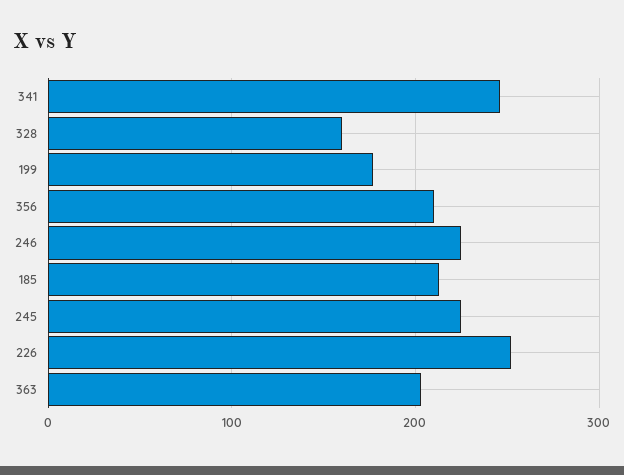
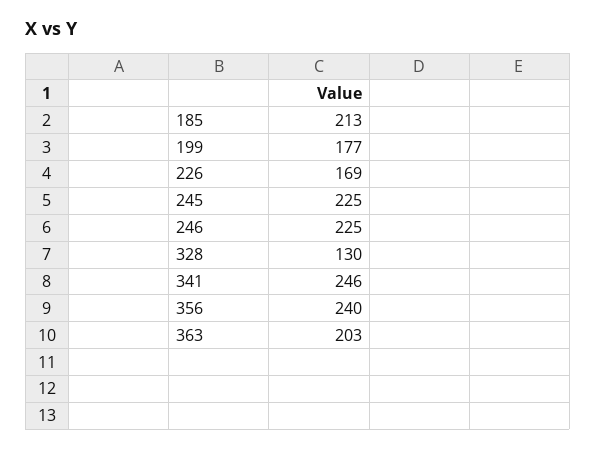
  {
    "341": 246,
-   "328": 160,
+   "328": 130,
    "199": 177,
-   "356": 210,
+   "356": 240,
    "246": 225,
    "185": 213,
    "245": 225,
-   "226": 250,
+   "226": 169,
    "363": 203
  }

